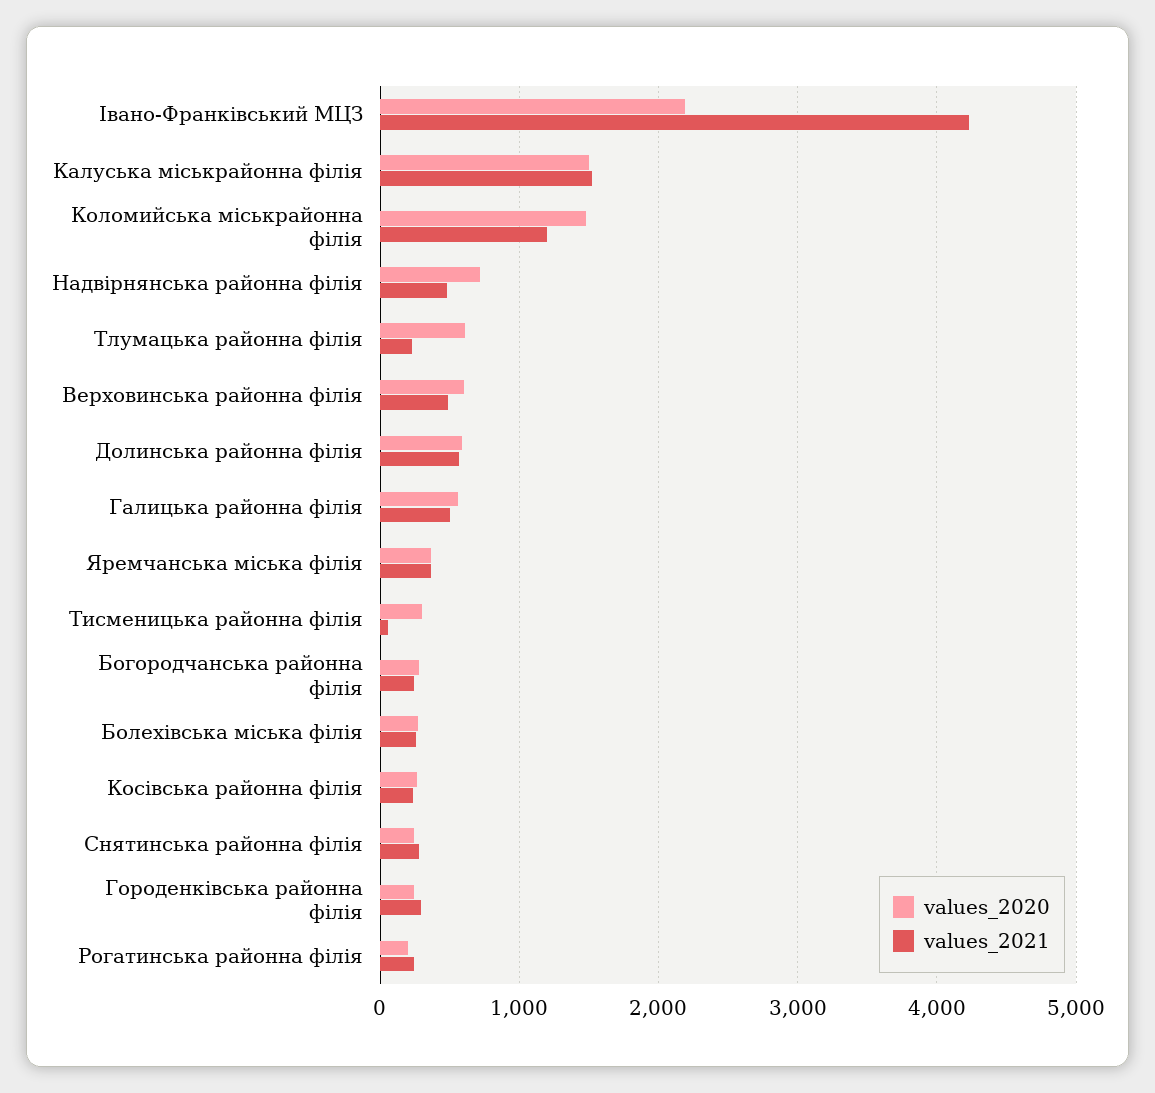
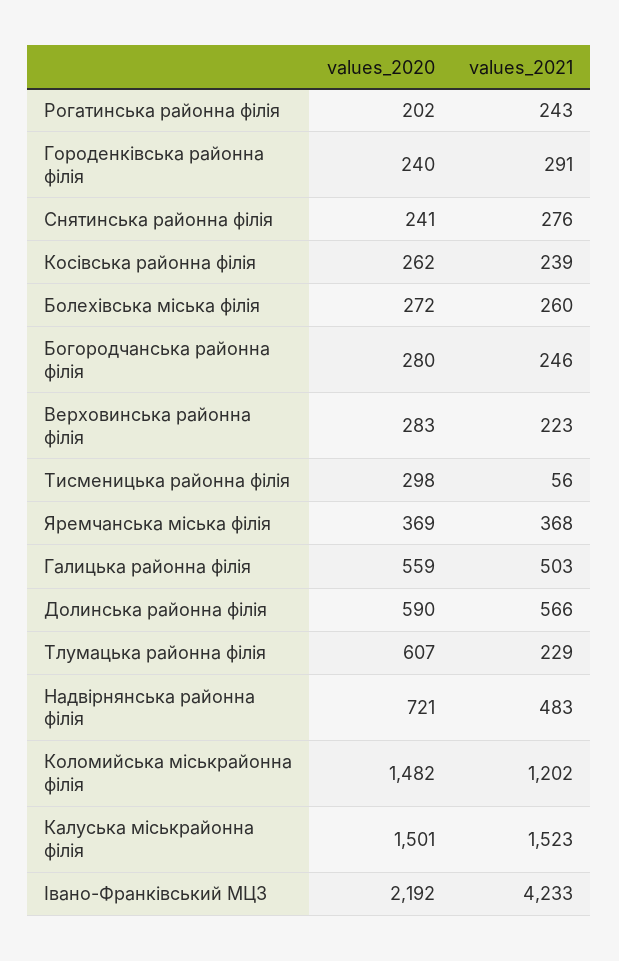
  {
    "values_2020": {
      "Івано-Франківський МЦЗ": 2192,
      "Калуська міськрайонна філія": 1501,
      "Коломийська міськрайонна філія": 1482,
      "Надвірнянська районна філія": 721,
      "Тлумацька районна філія": 607,
-     "Верховинська районна філія": 600,
+     "Верховинська районна філія": 283,
      "Долинська районна філія": 590,
      "Галицька районна філія": 559,
      "Яремчанська міська філія": 369,
      "Тисменицька районна філія": 298,
      "Богородчанська районна філія": 280,
      "Болехівська міська філія": 272,
      "Косівська районна філія": 262,
      "Снятинська районна філія": 241,
      "Городенківська районна філія": 240,
      "Рогатинська районна філія": 202
    },
    "values_2021": {
      "Івано-Франківський МЦЗ": 4233,
      "Калуська міськрайонна філія": 1523,
      "Коломийська міськрайонна філія": 1202,
      "Надвірнянська районна філія": 483,
      "Тлумацька районна філія": 229,
-     "Верховинська районна філія": 500,
+     "Верховинська районна філія": 223,
      "Долинська районна філія": 566,
      "Галицька районна філія": 503,
      "Яремчанська міська філія": 368,
      "Тисменицька районна філія": 56,
      "Богородчанська районна філія": 246,
      "Болехівська міська філія": 260,
      "Косівська районна філія": 239,
      "Снятинська районна філія": 276,
      "Городенківська районна філія": 291,
      "Рогатинська районна філія": 243
    }
  }

